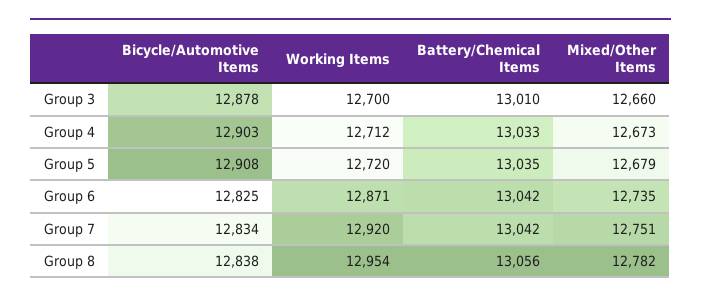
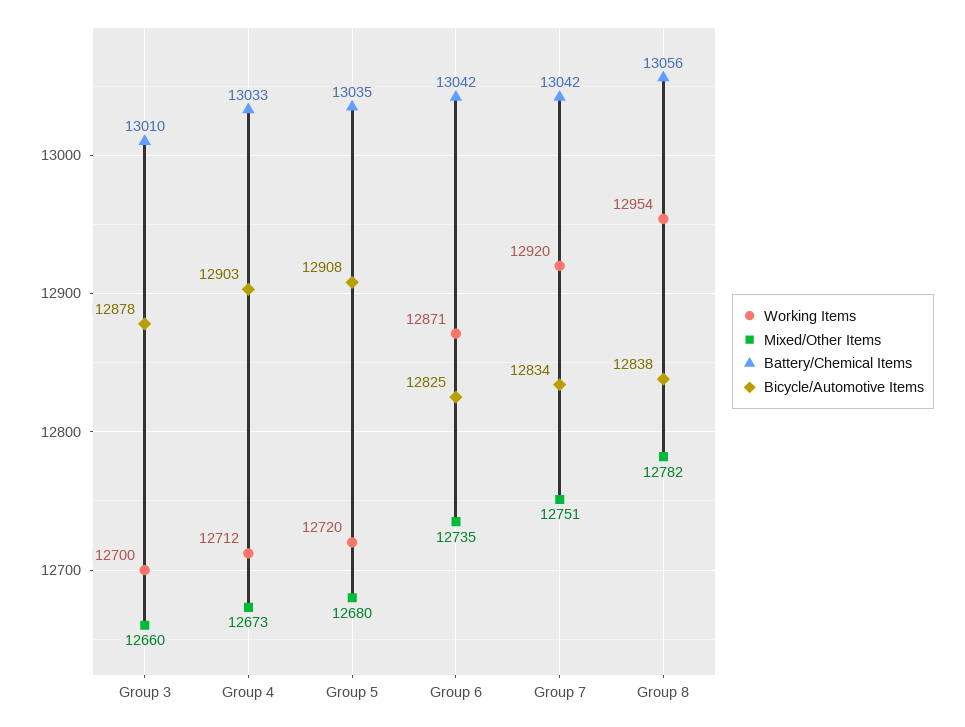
  {
    "Bicycle/Automotive Items": {
      "Group 3": 12878,
      "Group 4": 12903,
      "Group 5": 12908,
      "Group 6": 12825,
      "Group 7": 12834,
      "Group 8": 12838
    },
    "Working Items": {
      "Group 3": 12700,
      "Group 4": 12712,
      "Group 5": 12720,
      "Group 6": 12871,
      "Group 7": 12920,
      "Group 8": 12954
    },
    "Battery/Chemical Items": {
      "Group 3": 13010,
      "Group 4": 13033,
      "Group 5": 13035,
      "Group 6": 13042,
      "Group 7": 13042,
      "Group 8": 13056
    },
    "Mixed/Other Items": {
      "Group 3": 12660,
      "Group 4": 12673,
-     "Group 5": 12679,
+     "Group 5": 12680,
      "Group 6": 12735,
      "Group 7": 12751,
      "Group 8": 12782
    }
  }

